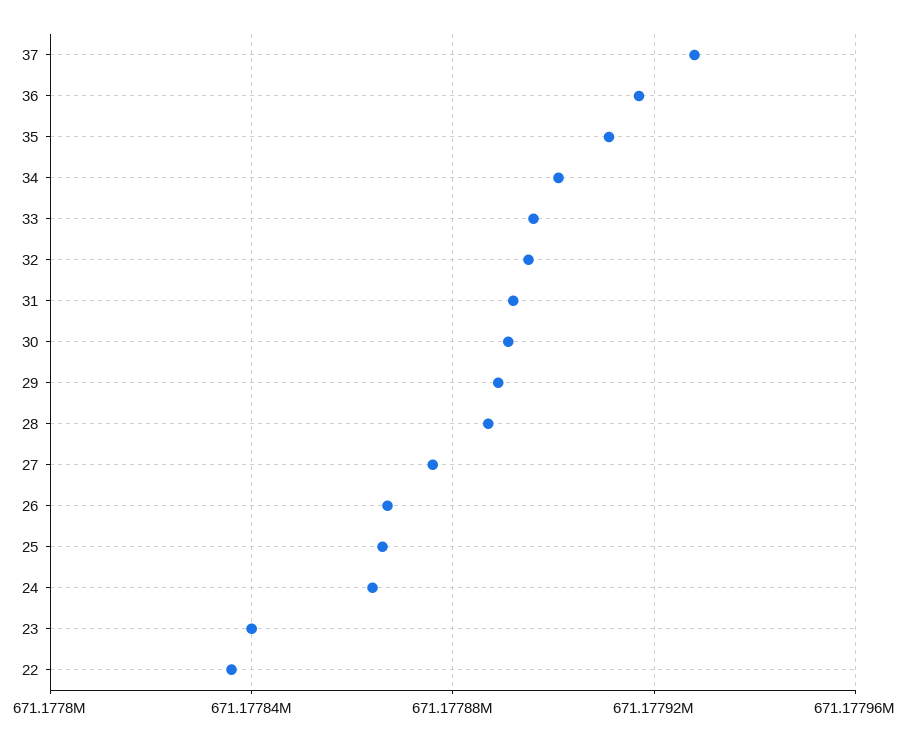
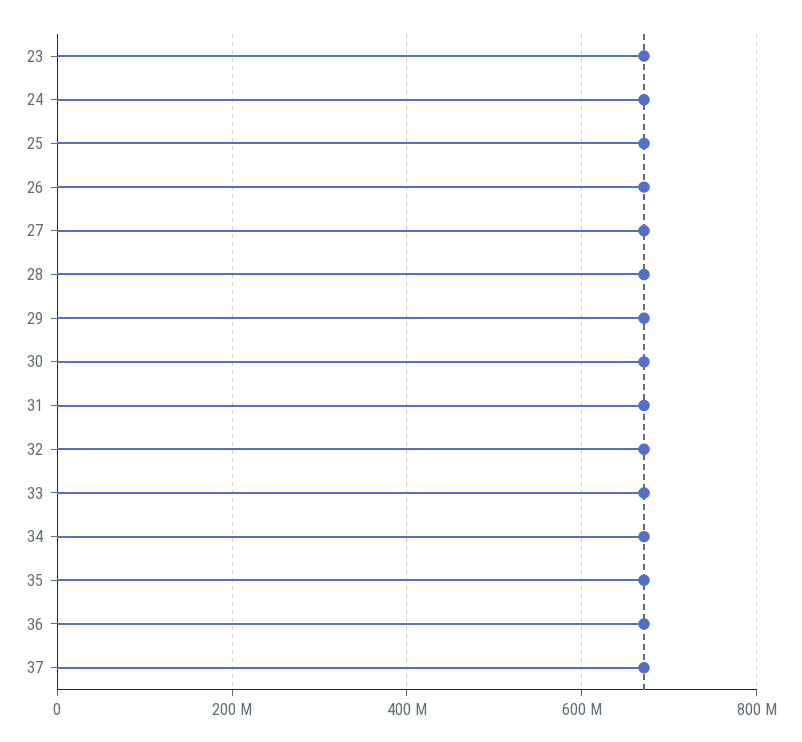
  {
    "37": 671177930,
    "36": 671177915,
    "35": 671177910,
    "34": 671177900,
    "33": 671177895,
    "32": 671177895,
    "31": 671177890,
    "30": 671177890,
    "29": 671177890,
    "28": 671177885,
    "27": 671177875,
    "26": 671177865,
    "25": 671177865,
    "24": 671177865,
-   "23": 671177840,
+   "23": 671177840
-   "22": 671177835
  }

